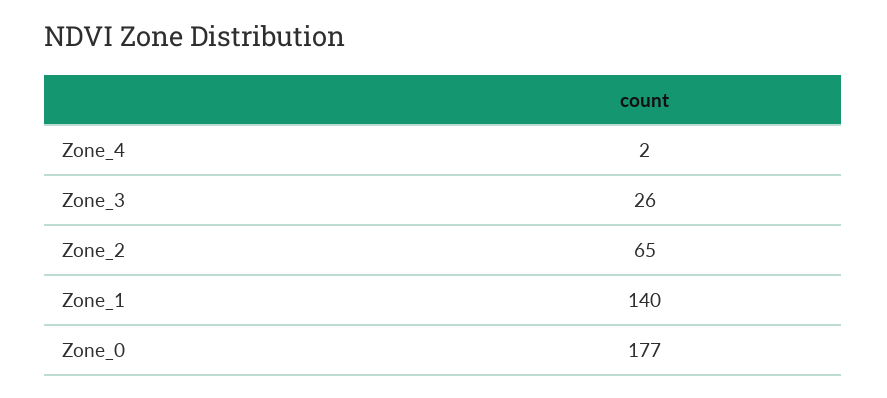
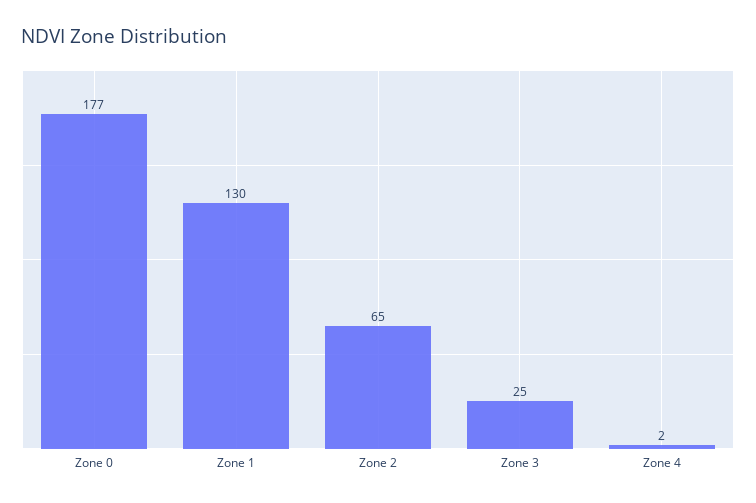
  {
    "Zone_4": 2,
-   "Zone_3": 26,
+   "Zone_3": 25,
    "Zone_2": 65,
-   "Zone_1": 140,
+   "Zone_1": 130,
    "Zone_0": 177
  }

